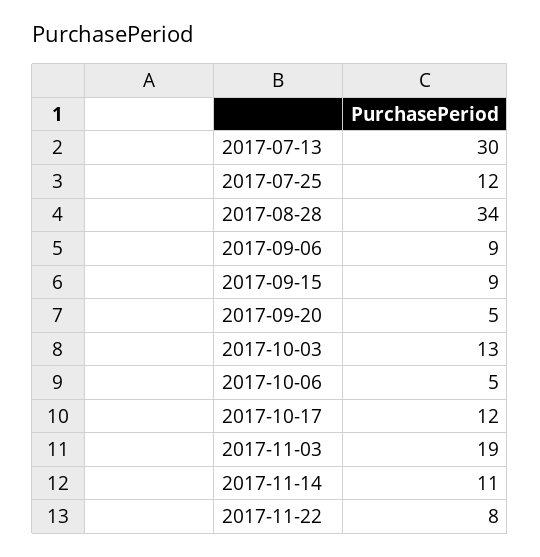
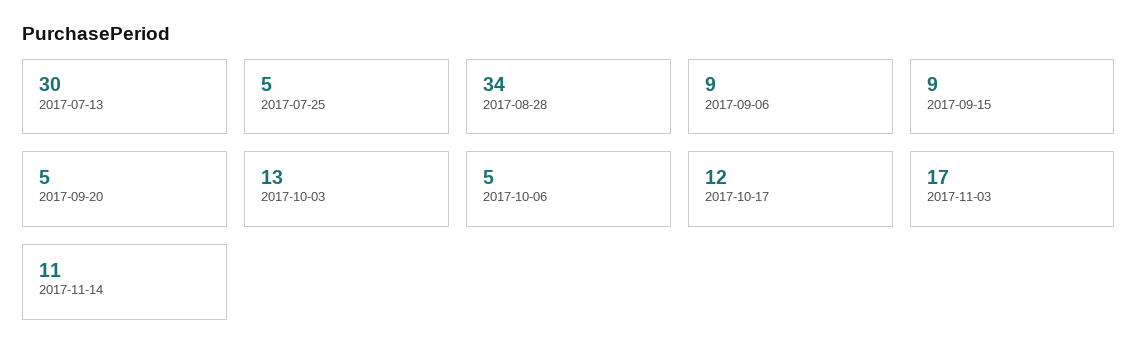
  {
    "2017-07-13": 30,
-   "2017-07-25": 12,
+   "2017-07-25": 5,
    "2017-08-28": 34,
    "2017-09-06": 9,
    "2017-09-15": 9,
    "2017-09-20": 5,
    "2017-10-03": 13,
    "2017-10-06": 5,
    "2017-10-17": 12,
-   "2017-11-03": 19,
+   "2017-11-03": 17,
-   "2017-11-14": 11,
+   "2017-11-14": 11
-   "2017-11-22": 8
  }

